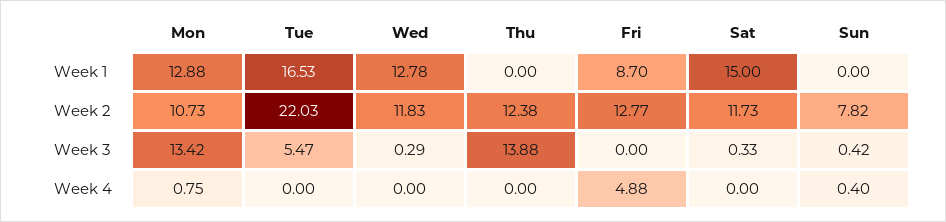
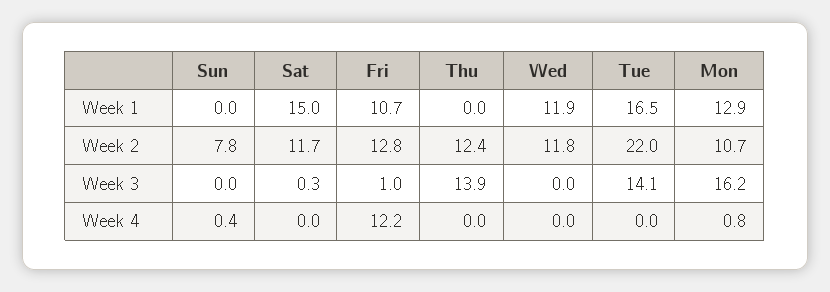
  {
    "Mon": {
      "Week 1": 12.88,
      "Week 2": 10.73,
-     "Week 3": 13.42,
+     "Week 3": 16.2,
      "Week 4": 0.75
    },
    "Tue": {
      "Week 1": 16.53,
      "Week 2": 22.03,
-     "Week 3": 5.47,
+     "Week 3": 14.1,
      "Week 4": 0
    },
    "Wed": {
-     "Week 1": 12.78,
+     "Week 1": 11.9,
      "Week 2": 11.83,
-     "Week 3": 0.29,
+     "Week 3": 0,
      "Week 4": 0
    },
    "Thu": {
      "Week 1": 0,
      "Week 2": 12.38,
      "Week 3": 13.88,
      "Week 4": 0
    },
    "Fri": {
-     "Week 1": 8.7,
+     "Week 1": 10.7,
      "Week 2": 12.77,
-     "Week 3": 0,
+     "Week 3": 1,
-     "Week 4": 4.88
+     "Week 4": 12.2
    },
    "Sat": {
      "Week 1": 15,
      "Week 2": 11.73,
      "Week 3": 0.33,
      "Week 4": 0
    },
    "Sun": {
      "Week 1": 0,
      "Week 2": 7.82,
-     "Week 3": 0.42,
+     "Week 3": 0,
      "Week 4": 0.4
    }
  }

